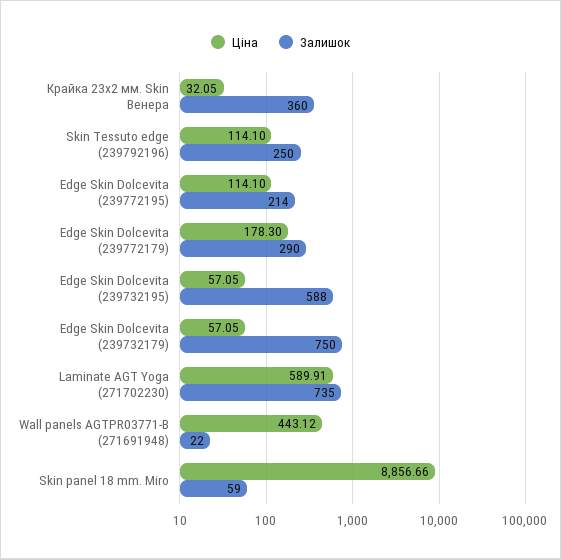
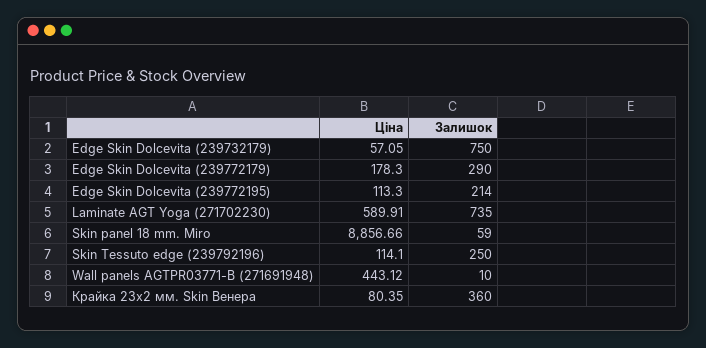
  {
    "Ціна": {
-     "Крайка 23x2 мм. Skin Венера": 32.05,
+     "Крайка 23x2 мм. Skin Венера": 80.35,
      "Skin Tessuto edge (239792196)": 114.1,
-     "Edge Skin Dolcevita (239772195)": 114.1,
+     "Edge Skin Dolcevita (239772195)": 113.3,
      "Edge Skin Dolcevita (239772179)": 178.3,
-     "Edge Skin Dolcevita (239732195)": 57.05,
      "Edge Skin Dolcevita (239732179)": 57.05,
      "Laminate AGT Yoga (271702230)": 589.91,
      "Wall panels AGTPR03771-B (271691948)": 443.12,
      "Skin panel 18 mm. Miro": 8856.66
    },
    "Залишок": {
      "Крайка 23x2 мм. Skin Венера": 360,
      "Skin Tessuto edge (239792196)": 250,
      "Edge Skin Dolcevita (239772195)": 214,
      "Edge Skin Dolcevita (239772179)": 290,
-     "Edge Skin Dolcevita (239732195)": 588,
      "Edge Skin Dolcevita (239732179)": 750,
      "Laminate AGT Yoga (271702230)": 735,
-     "Wall panels AGTPR03771-B (271691948)": 22,
+     "Wall panels AGTPR03771-B (271691948)": 10,
      "Skin panel 18 mm. Miro": 59
    }
  }

